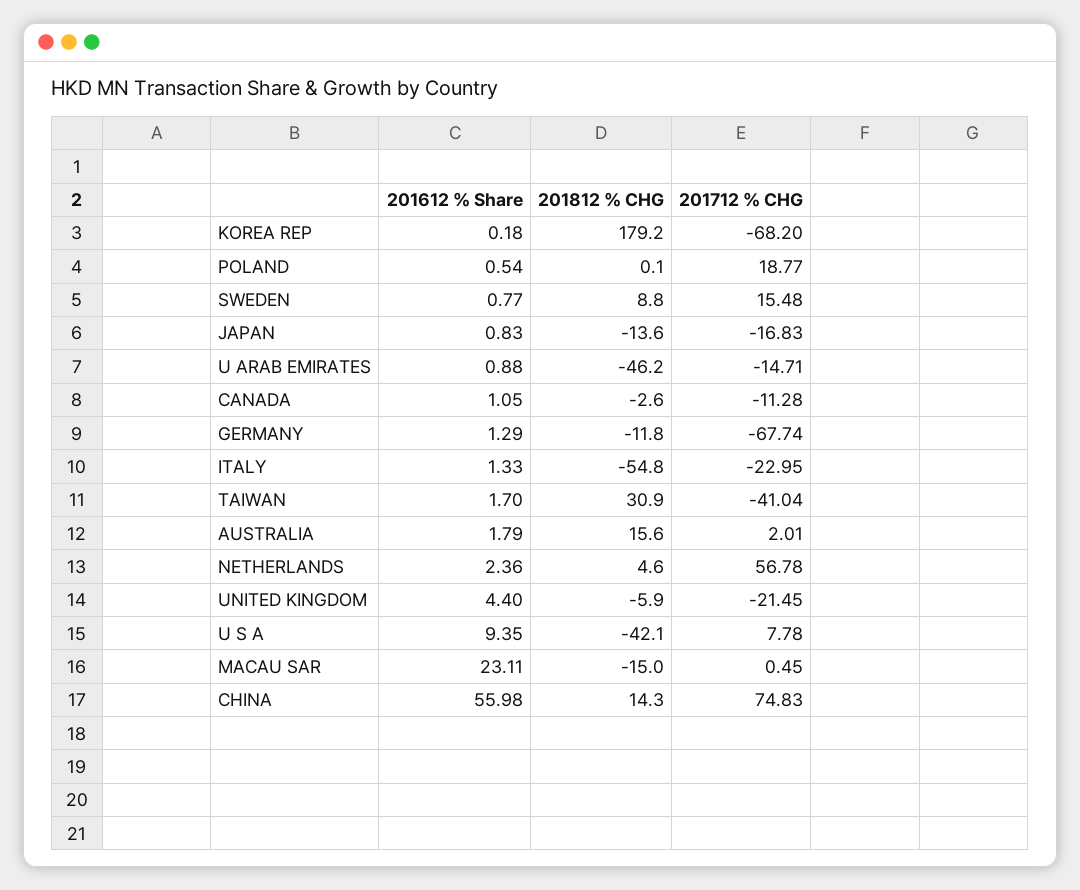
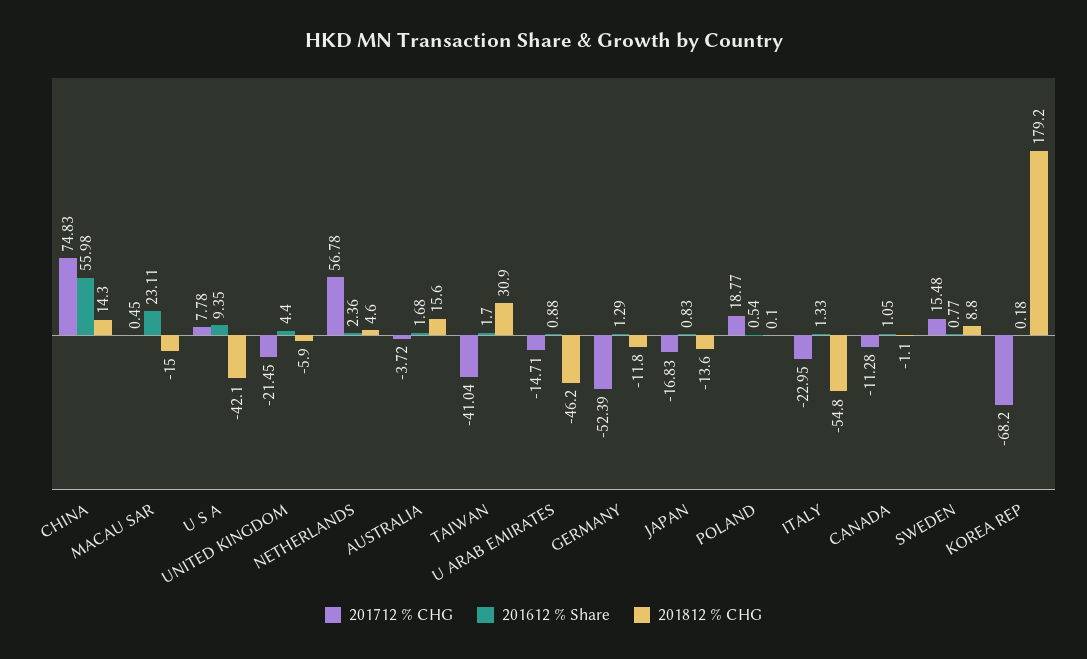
  {
    "201612 % Share": {
      "KOREA REP": 0.18,
      "POLAND": 0.54,
      "SWEDEN": 0.77,
      "JAPAN": 0.83,
      "U ARAB EMIRATES": 0.88,
      "CANADA": 1.05,
      "GERMANY": 1.29,
      "ITALY": 1.33,
      "TAIWAN": 1.7,
-     "AUSTRALIA": 1.79,
+     "AUSTRALIA": 1.68,
      "NETHERLANDS": 2.36,
      "UNITED KINGDOM": 4.4,
      "U S A": 9.35,
      "MACAU SAR": 23.11,
      "CHINA": 55.98
    },
    "201812 % CHG": {
      "KOREA REP": 179.2,
      "POLAND": 0.1,
      "SWEDEN": 8.8,
      "JAPAN": -13.6,
      "U ARAB EMIRATES": -46.2,
-     "CANADA": -2.6,
+     "CANADA": -1.1,
      "GERMANY": -11.8,
      "ITALY": -54.8,
      "TAIWAN": 30.9,
      "AUSTRALIA": 15.6,
      "NETHERLANDS": 4.6,
      "UNITED KINGDOM": -5.9,
      "U S A": -42.1,
      "MACAU SAR": -15,
      "CHINA": 14.3
    },
    "201712 % CHG": {
      "KOREA REP": -68.2,
      "POLAND": 18.77,
      "SWEDEN": 15.48,
      "JAPAN": -16.83,
      "U ARAB EMIRATES": -14.71,
      "CANADA": -11.28,
-     "GERMANY": -67.74,
+     "GERMANY": -52.39,
      "ITALY": -22.95,
      "TAIWAN": -41.04,
-     "AUSTRALIA": 2.01,
+     "AUSTRALIA": -3.72,
      "NETHERLANDS": 56.78,
      "UNITED KINGDOM": -21.45,
      "U S A": 7.78,
      "MACAU SAR": 0.45,
      "CHINA": 74.83
    }
  }

